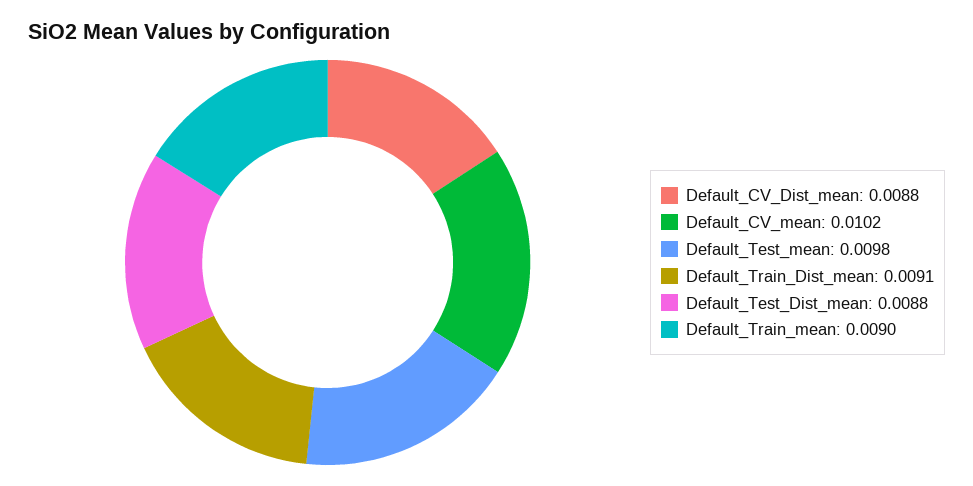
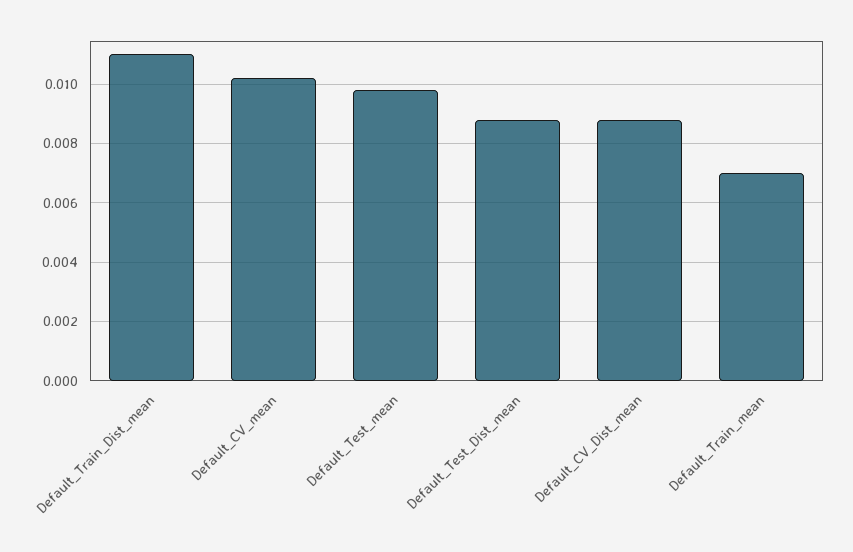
  {
    "Default_CV_Dist_mean": 0.0088,
    "Default_CV_mean": 0.0102,
    "Default_Test_mean": 0.0098,
-   "Default_Train_Dist_mean": 0.0091,
+   "Default_Train_Dist_mean": 0.011,
    "Default_Test_Dist_mean": 0.0088,
-   "Default_Train_mean": 0.009
+   "Default_Train_mean": 0.007
  }

